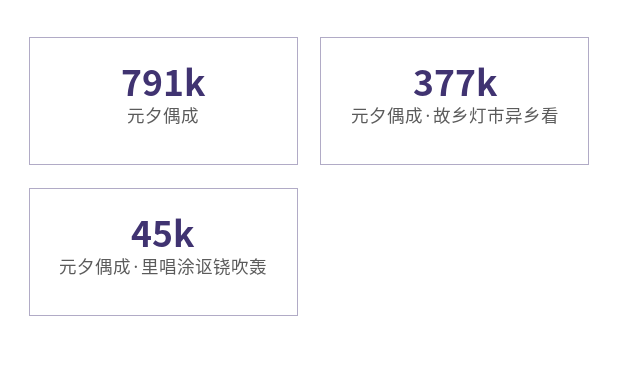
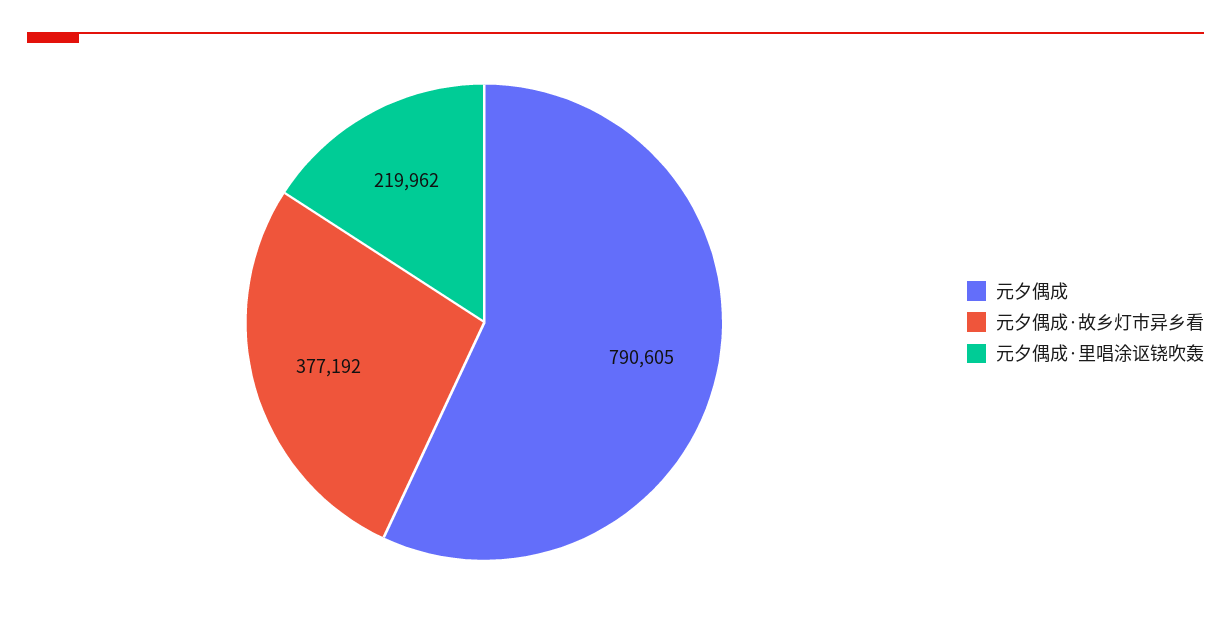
  {
    "元夕偶成": 790605,
    "元夕偶成·故乡灯市异乡看": 377192,
-   "元夕偶成·里唱涂讴铙吹轰": 45000
+   "元夕偶成·里唱涂讴铙吹轰": 219962
  }

